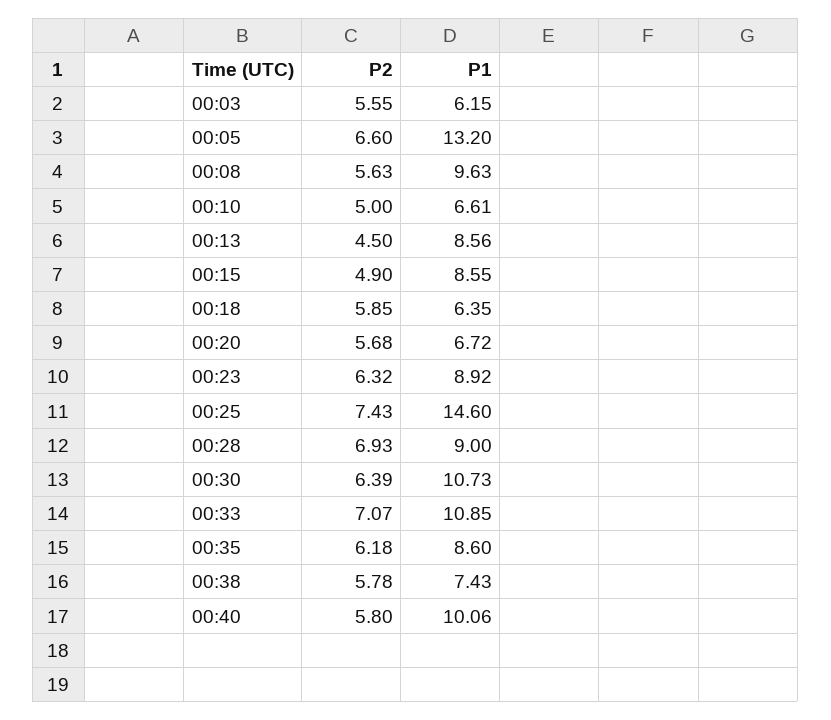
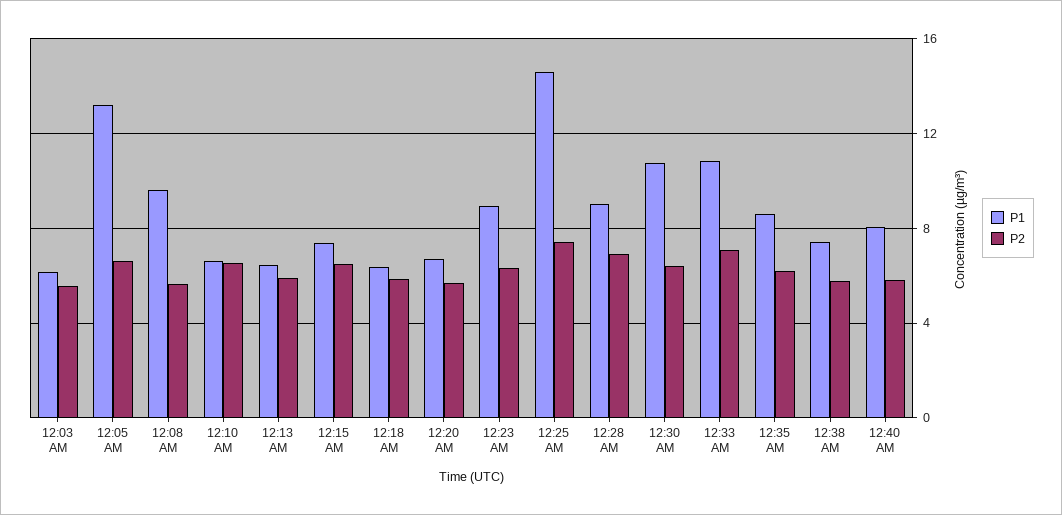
  {
    "P2": {
      "00:03": 5.55,
      "00:05": 6.6,
      "00:08": 5.63,
-     "00:10": 5,
+     "00:10": 6.5,
-     "00:13": 4.5,
+     "00:13": 6,
-     "00:15": 4.9,
+     "00:15": 6.5,
      "00:18": 5.85,
      "00:20": 5.68,
      "00:23": 6.32,
      "00:25": 7.43,
      "00:28": 6.93,
      "00:30": 6.39,
      "00:33": 7.07,
      "00:35": 6.18,
      "00:38": 5.78,
      "00:40": 5.8
    },
    "P1": {
      "00:03": 6.15,
      "00:05": 13.2,
      "00:08": 9.63,
      "00:10": 6.61,
-     "00:13": 8.56,
+     "00:13": 6.5,
-     "00:15": 8.55,
+     "00:15": 7.5,
      "00:18": 6.35,
      "00:20": 6.72,
      "00:23": 8.92,
      "00:25": 14.6,
      "00:28": 9,
      "00:30": 10.73,
      "00:33": 10.85,
      "00:35": 8.6,
      "00:38": 7.43,
-     "00:40": 10.06
+     "00:40": 8
    }
  }

